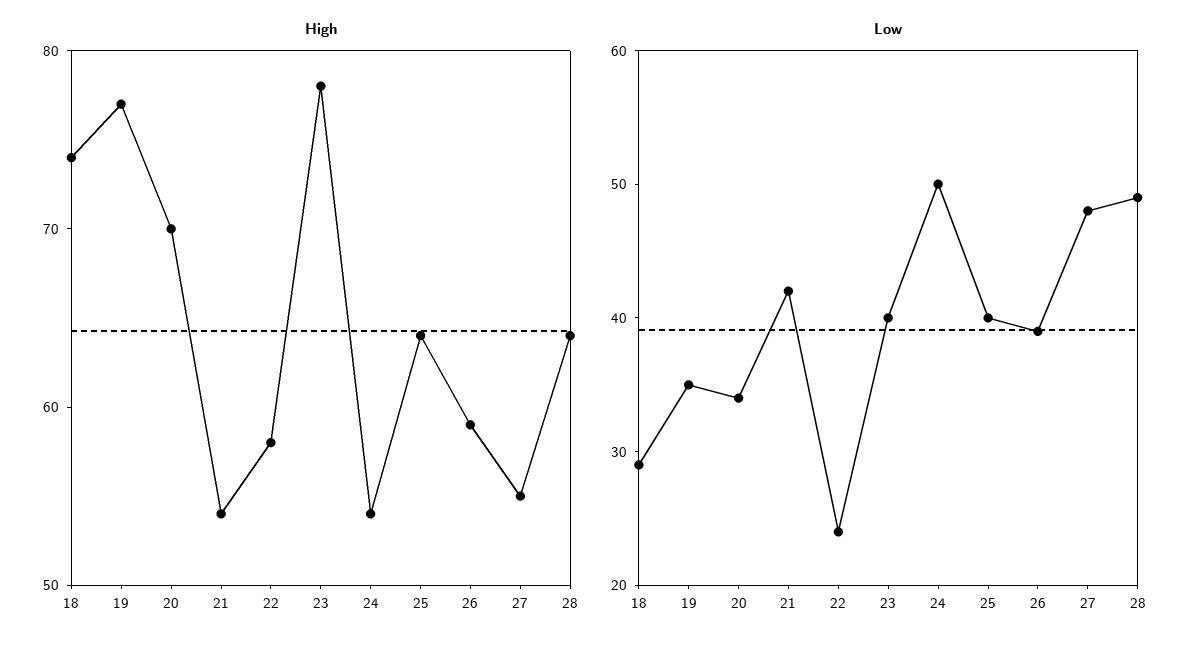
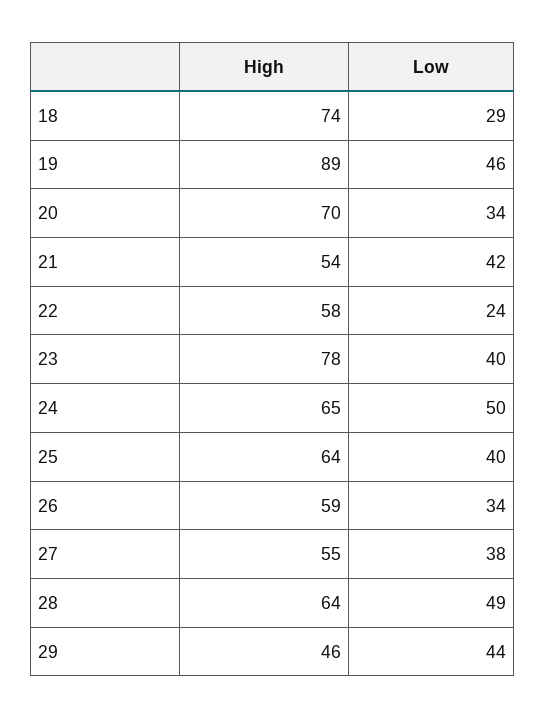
  {
    "High": {
      "18": 74,
-     "19": 77,
+     "19": 89,
      "20": 70,
      "21": 54,
      "22": 58,
      "23": 78,
-     "24": 54,
+     "24": 65,
      "25": 64,
      "26": 59,
      "27": 55,
-     "28": 64
+     "28": 64,
+     "29": 46
    },
    "Low": {
      "18": 29,
-     "19": 35,
+     "19": 46,
      "20": 34,
      "21": 42,
      "22": 24,
      "23": 40,
      "24": 50,
      "25": 40,
-     "26": 39,
+     "26": 34,
-     "27": 48,
+     "27": 38,
-     "28": 49
+     "28": 49,
+     "29": 44
    }
  }

